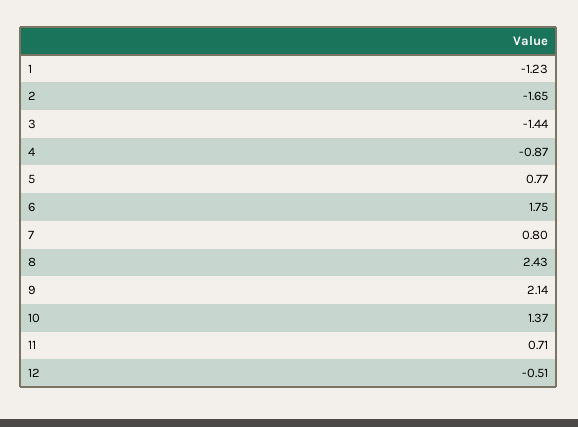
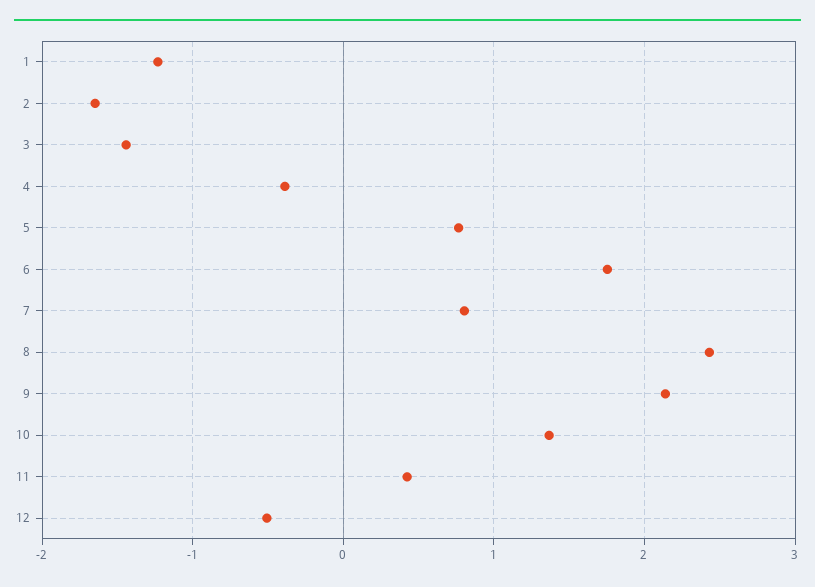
  {
    "1": -1.23,
    "2": -1.65,
    "3": -1.44,
-   "4": -0.87,
+   "4": -0.4,
    "5": 0.77,
    "6": 1.75,
    "7": 0.8,
    "8": 2.43,
    "9": 2.14,
    "10": 1.37,
-   "11": 0.71,
+   "11": 0.4,
    "12": -0.51
  }

